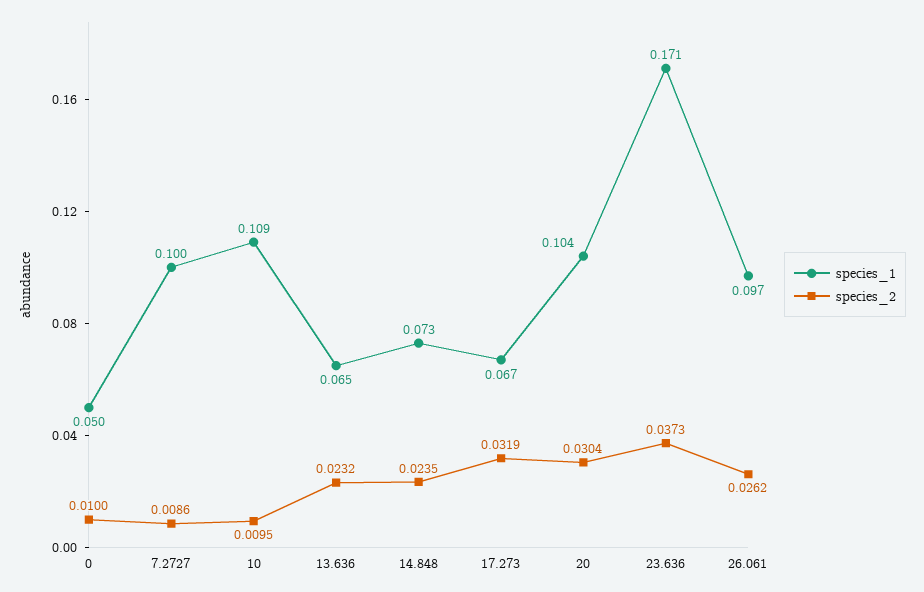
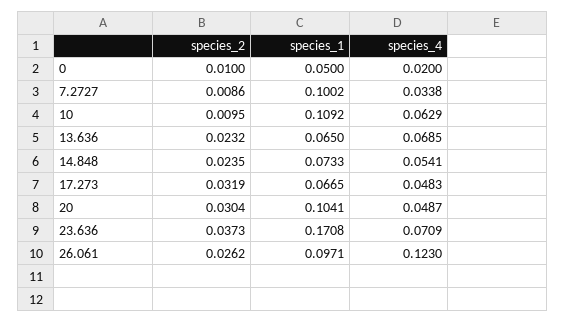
  {
    "species_1": {
      "0": 0.05,
      "7.2727": 0.1002,
      "10": 0.1092,
      "13.636": 0.065,
      "14.848": 0.0733,
      "17.273": 0.0665,
      "20": 0.1041,
      "23.636": 0.1708,
      "26.061": 0.0971
    },
    "species_2": {
      "0": 0.01,
      "7.2727": 0.0086,
      "10": 0.0095,
      "13.636": 0.0232,
      "14.848": 0.0235,
      "17.273": 0.0319,
      "20": 0.0304,
      "23.636": 0.0373,
      "26.061": 0.0262
-   }
+   },
+   "species_4": {
+     "0": 0.02,
+     "7.2727": 0.0338,
+     "10": 0.0629,
+     "13.636": 0.0685,
+     "14.848": 0.0541,
+     "17.273": 0.0483,
+     "20": 0.0487,
+     "23.636": 0.0709,
+     "26.061": 0.123
+   }
  }

